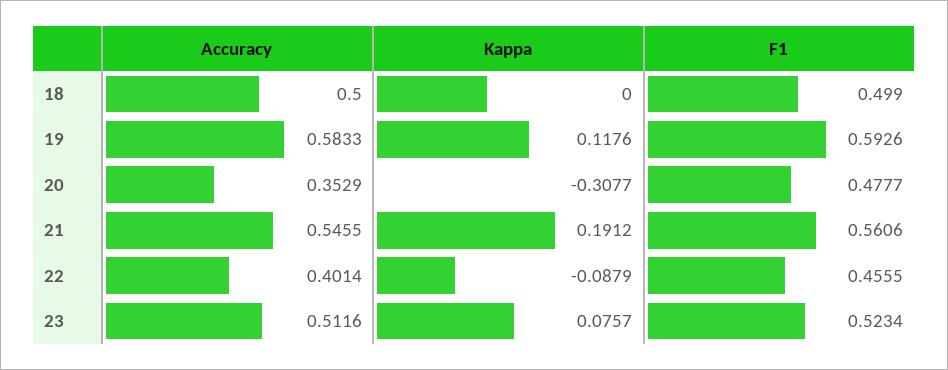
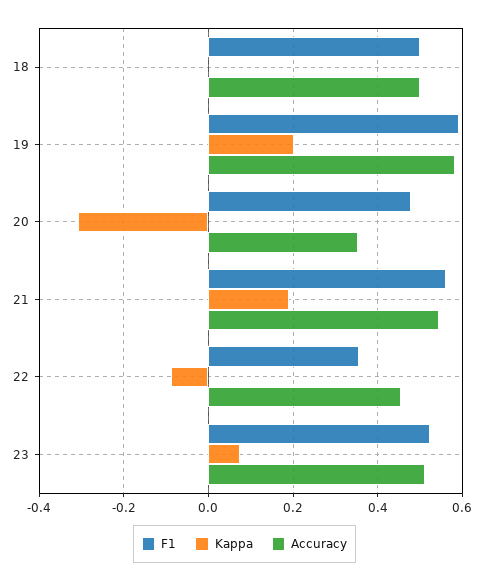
  {
    "Accuracy": {
      "18": 0.5,
      "19": 0.5833,
      "20": 0.3529,
      "21": 0.5455,
-     "22": 0.4014,
+     "22": 0.46,
      "23": 0.5116
    },
    "Kappa": {
      "18": 0,
-     "19": 0.1176,
+     "19": 0.2,
      "20": -0.3077,
      "21": 0.1912,
      "22": -0.0879,
      "23": 0.0757
    },
    "F1": {
      "18": 0.499,
      "19": 0.5926,
      "20": 0.4777,
      "21": 0.5606,
-     "22": 0.4555,
+     "22": 0.36,
      "23": 0.5234
    }
  }

